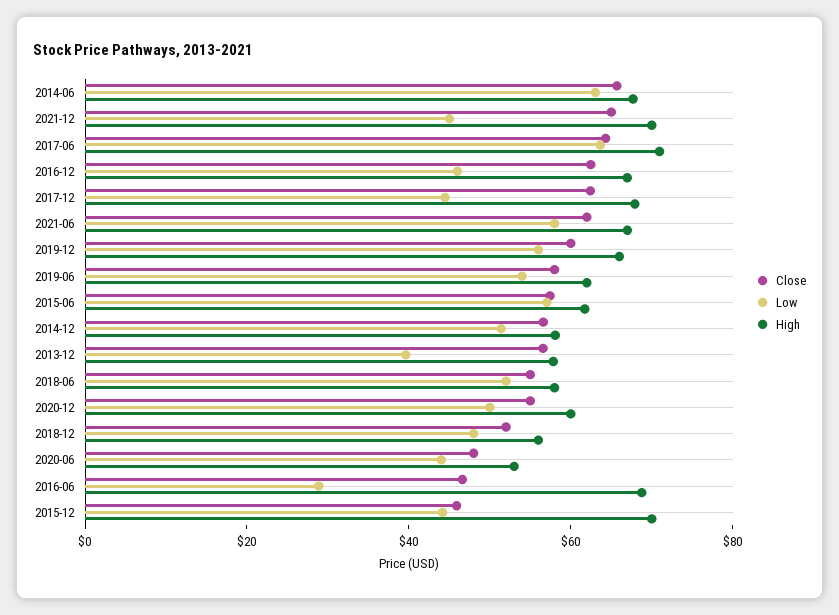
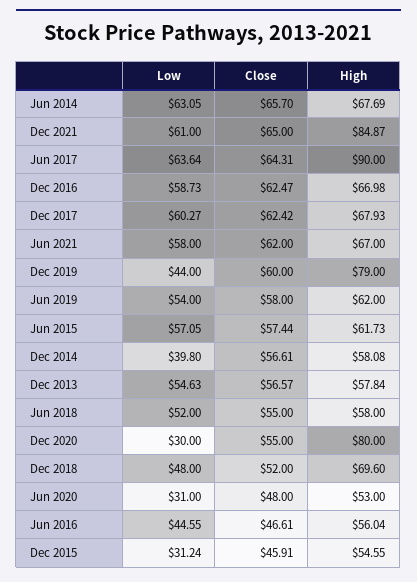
  {
    "Close": {
      "2014-06": 65.7,
      "2021-12": 65,
      "2017-06": 64.31,
      "2016-12": 62.47,
      "2017-12": 62.42,
      "2021-06": 62,
      "2019-12": 60,
      "2019-06": 58,
      "2015-06": 57.44,
      "2014-12": 56.61,
      "2013-12": 56.57,
      "2018-06": 55,
      "2020-12": 55,
      "2018-12": 52,
      "2020-06": 48,
      "2016-06": 46.61,
      "2015-12": 45.91
    },
    "Low": {
      "2014-06": 63.05,
-     "2021-12": 45,
+     "2021-12": 61,
      "2017-06": 63.64,
-     "2016-12": 45,
+     "2016-12": 58.73,
-     "2017-12": 45,
+     "2017-12": 60.27,
      "2021-06": 58,
-     "2019-12": 55,
+     "2019-12": 44,
      "2019-06": 54,
      "2015-06": 57.05,
-     "2014-12": 50,
+     "2014-12": 39.8,
-     "2013-12": 40,
+     "2013-12": 54.63,
      "2018-06": 52,
-     "2020-12": 50,
+     "2020-12": 30,
      "2018-12": 48,
-     "2020-06": 45,
+     "2020-06": 31,
-     "2016-06": 30,
+     "2016-06": 44.55,
-     "2015-12": 45
+     "2015-12": 31.24
    },
    "High": {
      "2014-06": 67.69,
-     "2021-12": 70,
+     "2021-12": 84.87,
-     "2017-06": 70,
+     "2017-06": 90,
      "2016-12": 66.98,
      "2017-12": 67.93,
      "2021-06": 67,
-     "2019-12": 65,
+     "2019-12": 79,
      "2019-06": 62,
      "2015-06": 61.73,
      "2014-12": 58.08,
      "2013-12": 57.84,
      "2018-06": 58,
-     "2020-12": 60,
+     "2020-12": 80,
-     "2018-12": 55,
+     "2018-12": 69.6,
      "2020-06": 53,
-     "2016-06": 70,
+     "2016-06": 56.04,
-     "2015-12": 70
+     "2015-12": 54.55
    }
  }

